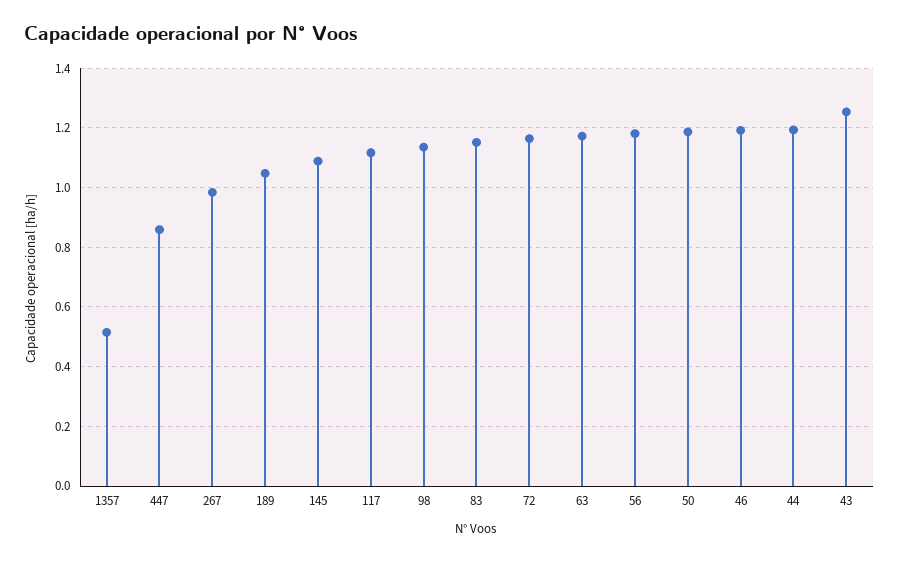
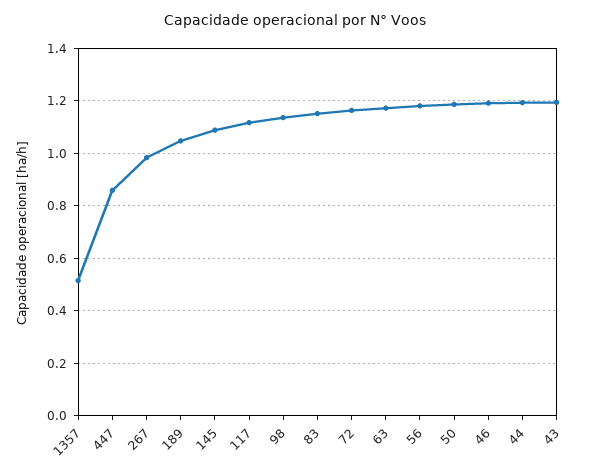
  {
    "1357": 0.525,
    "447": 0.85,
    "267": 0.975,
    "189": 1.05,
    "145": 1.1,
    "117": 1.125,
    "98": 1.125,
    "83": 1.15,
    "72": 1.175,
    "63": 1.175,
    "56": 1.175,
    "50": 1.175,
    "46": 1.2,
    "44": 1.2,
-   "43": 1.25
+   "43": 1.2
  }

